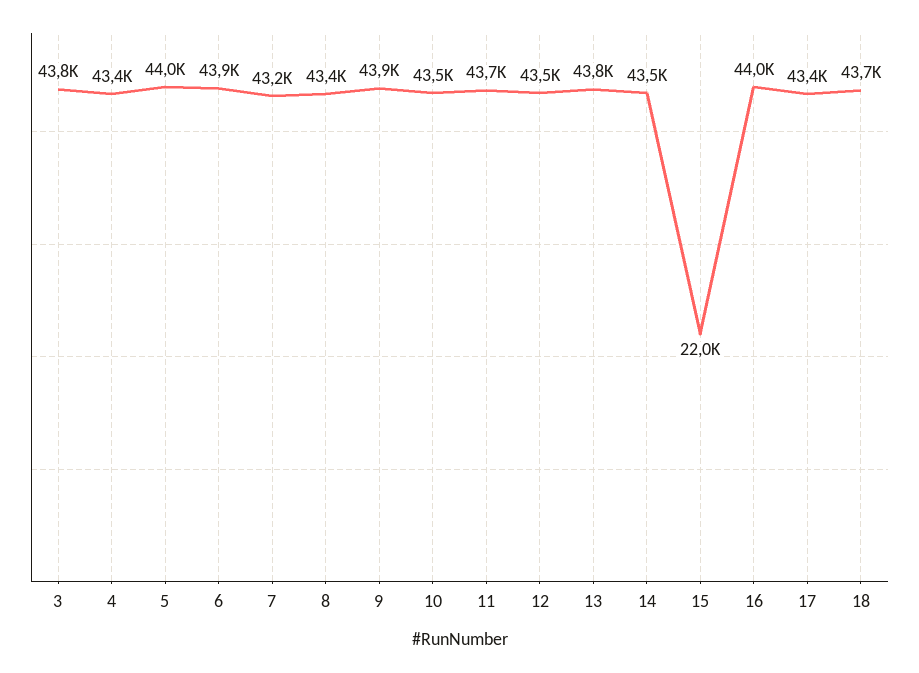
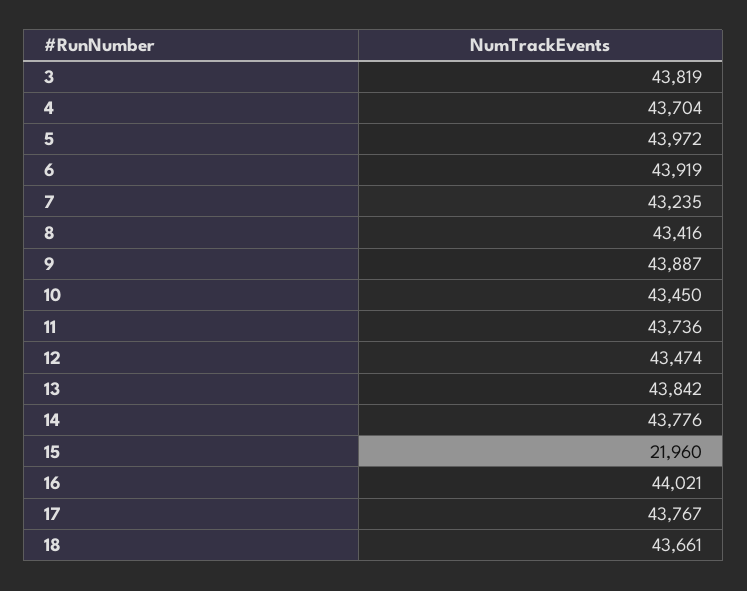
  {
    "3": 43819,
-   "4": 43400,
+   "4": 43704,
    "5": 43972,
    "6": 43919,
    "7": 43235,
    "8": 43416,
    "9": 43887,
    "10": 43450,
    "11": 43736,
    "12": 43474,
    "13": 43842,
-   "14": 43500,
+   "14": 43776,
    "15": 21960,
    "16": 44021,
-   "17": 43400,
+   "17": 43767,
    "18": 43661
  }

